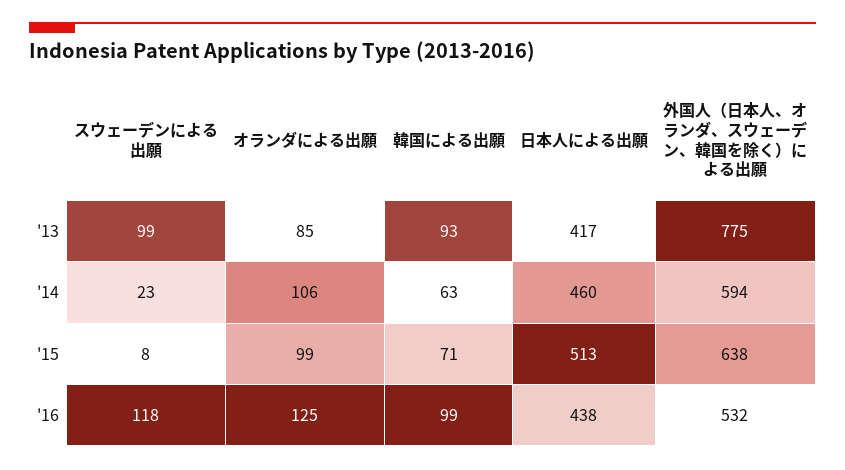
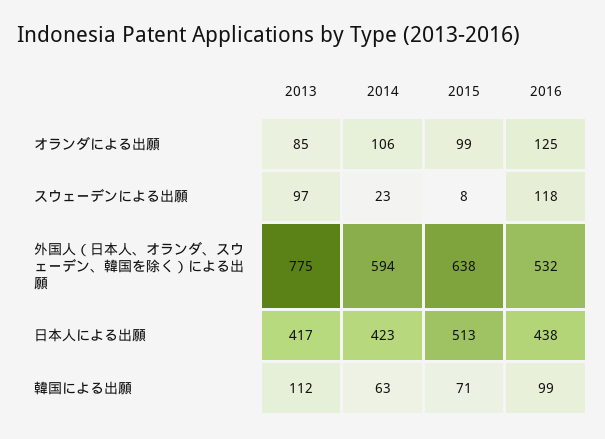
  {
    "スウェーデンによる出願": {
-     "'13": 99,
+     "'13": 97,
      "'14": 23,
      "'15": 8,
      "'16": 118
    },
    "オランダによる出願": {
      "'13": 85,
      "'14": 106,
      "'15": 99,
      "'16": 125
    },
    "韓国による出願": {
-     "'13": 93,
+     "'13": 112,
      "'14": 63,
      "'15": 71,
      "'16": 99
    },
    "日本人による出願": {
      "'13": 417,
-     "'14": 460,
+     "'14": 423,
      "'15": 513,
      "'16": 438
    },
    "外国人（日本人、オランダ、スウェーデン、韓国を除く）による出願": {
      "'13": 775,
      "'14": 594,
      "'15": 638,
      "'16": 532
    }
  }

